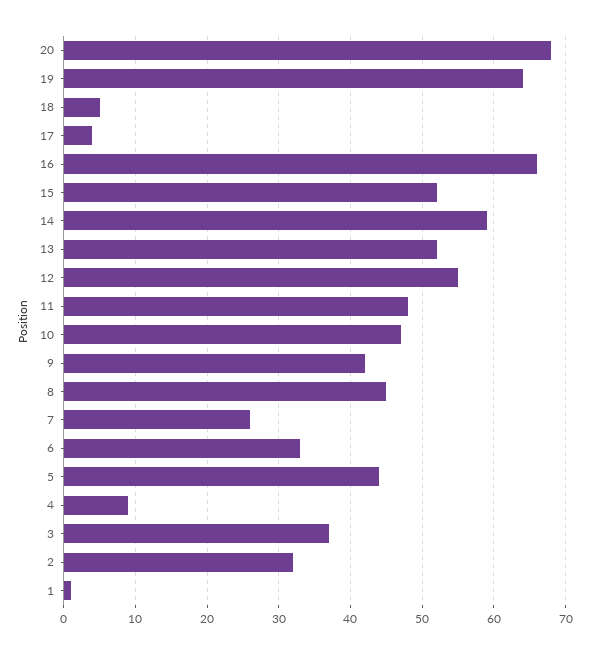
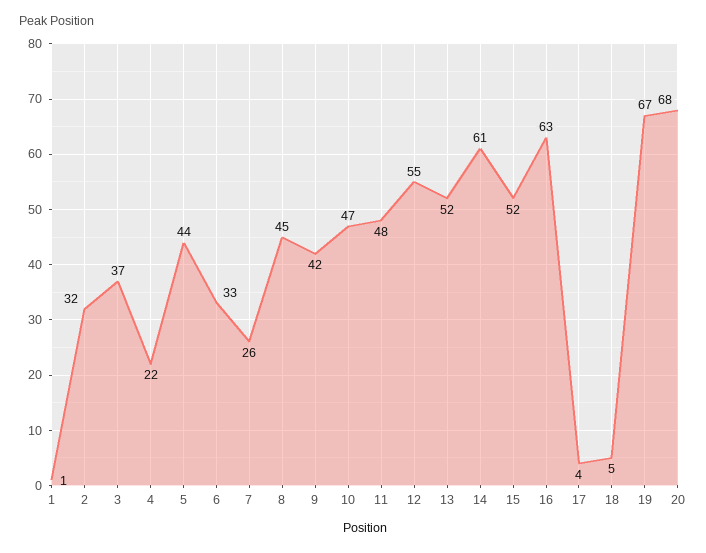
  {
    "20": 68,
-   "19": 64,
+   "19": 67,
    "18": 5,
    "17": 4,
-   "16": 66,
+   "16": 63,
    "15": 52,
-   "14": 59,
+   "14": 61,
    "13": 52,
    "12": 55,
    "11": 48,
    "10": 47,
    "9": 42,
    "8": 45,
    "7": 26,
    "6": 33,
    "5": 44,
-   "4": 9,
+   "4": 22,
    "3": 37,
    "2": 32,
    "1": 1
  }

